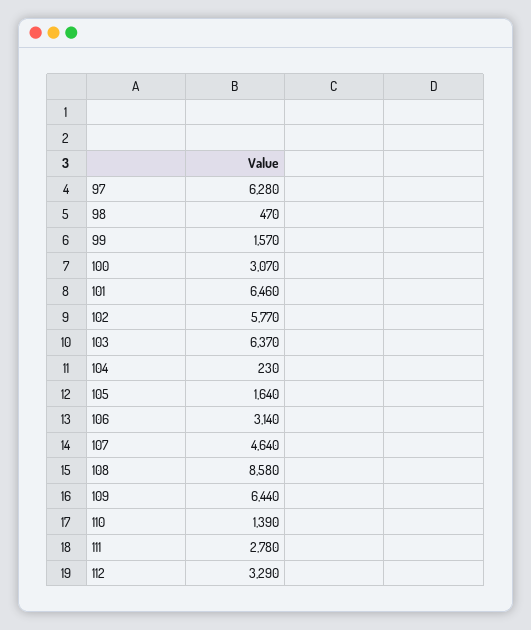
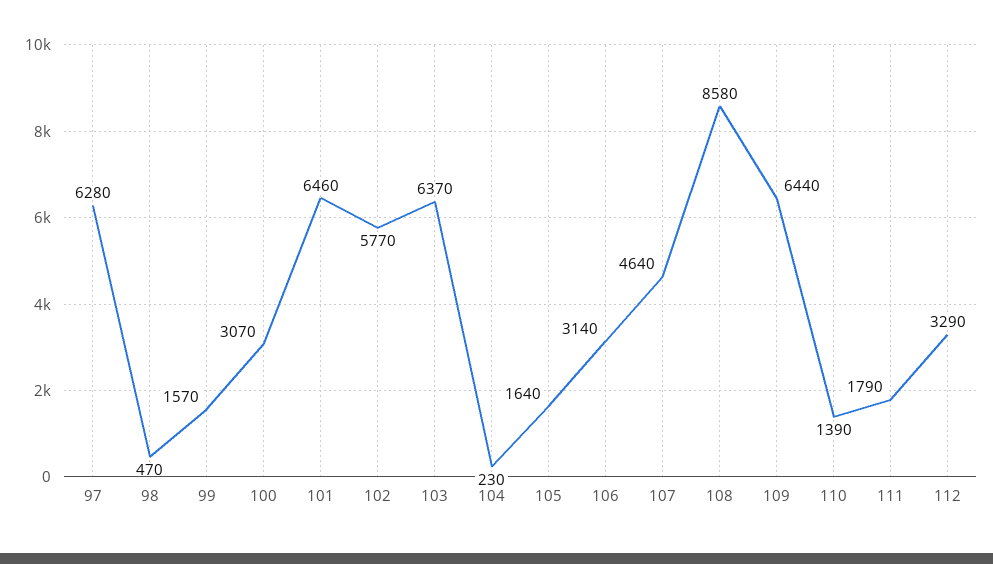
  {
    "97": 6280,
    "98": 470,
    "99": 1570,
    "100": 3070,
    "101": 6460,
    "102": 5770,
    "103": 6370,
    "104": 230,
    "105": 1640,
    "106": 3140,
    "107": 4640,
    "108": 8580,
    "109": 6440,
    "110": 1390,
-   "111": 2780,
+   "111": 1790,
    "112": 3290
  }

